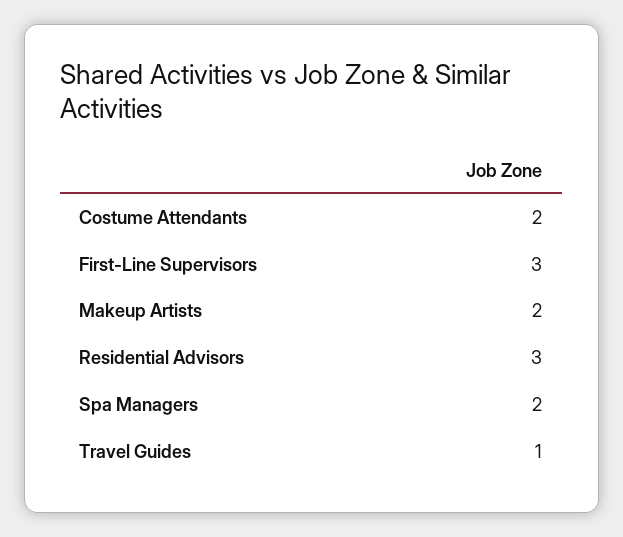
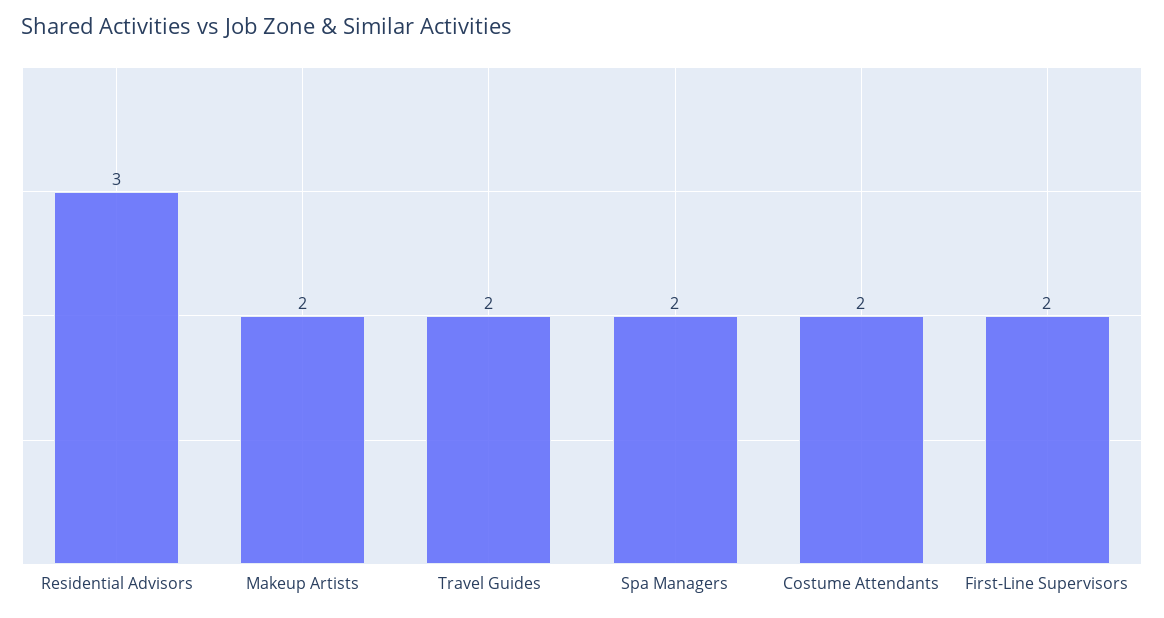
  {
    "Costume Attendants": 2,
-   "First-Line Supervisors": 3,
+   "First-Line Supervisors": 2,
    "Makeup Artists": 2,
    "Residential Advisors": 3,
    "Spa Managers": 2,
-   "Travel Guides": 1
+   "Travel Guides": 2
  }

